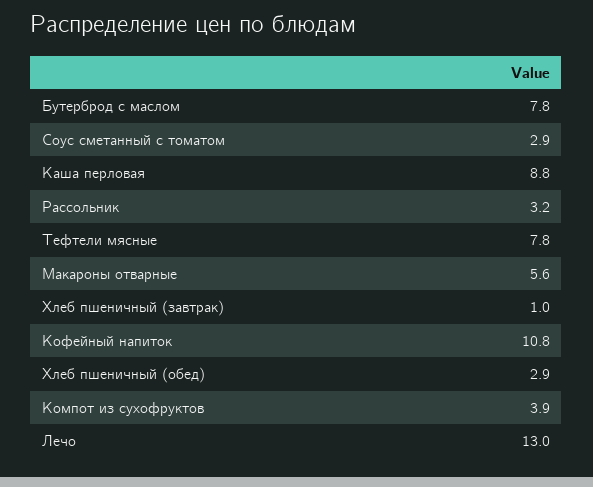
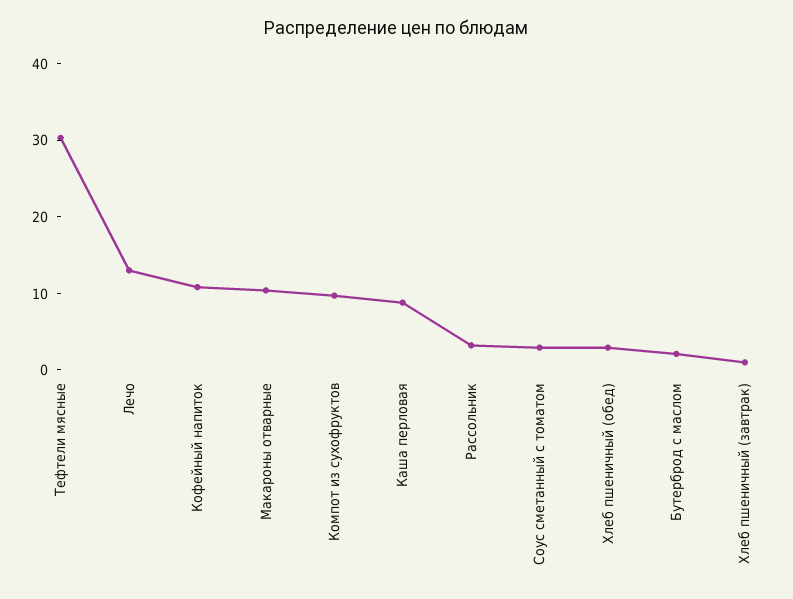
  {
-   "Бутерброд с маслом": 7.8,
+   "Бутерброд с маслом": 2,
    "Соус сметанный с томатом": 2.9,
    "Каша перловая": 8.8,
    "Рассольник": 3.2,
-   "Тефтели мясные": 7.8,
+   "Тефтели мясные": 30,
-   "Макароны отварные": 5.6,
+   "Макароны отварные": 10,
    "Хлеб пшеничный (завтрак)": 1,
    "Кофейный напиток": 10.8,
    "Хлеб пшеничный (обед)": 2.9,
-   "Компот из сухофруктов": 3.9,
+   "Компот из сухофруктов": 10,
    "Лечо": 13
  }

